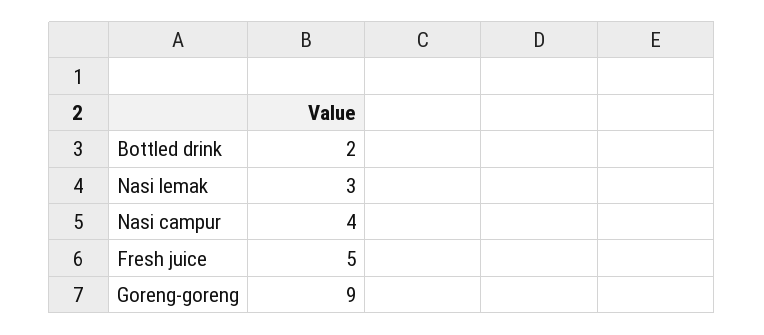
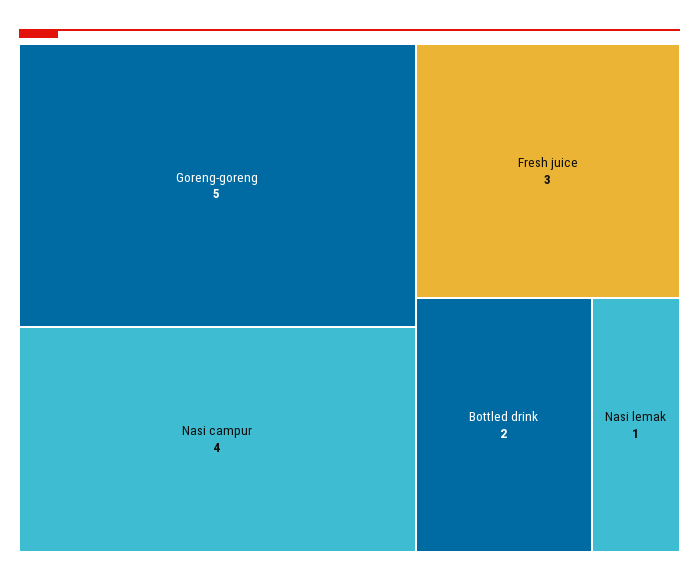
  {
    "Bottled drink": 2,
-   "Nasi lemak": 3,
+   "Nasi lemak": 1,
    "Nasi campur": 4,
-   "Fresh juice": 5,
+   "Fresh juice": 3,
-   "Goreng-goreng": 9
+   "Goreng-goreng": 5
  }

